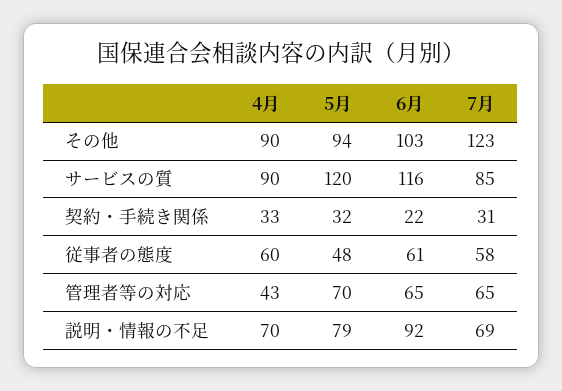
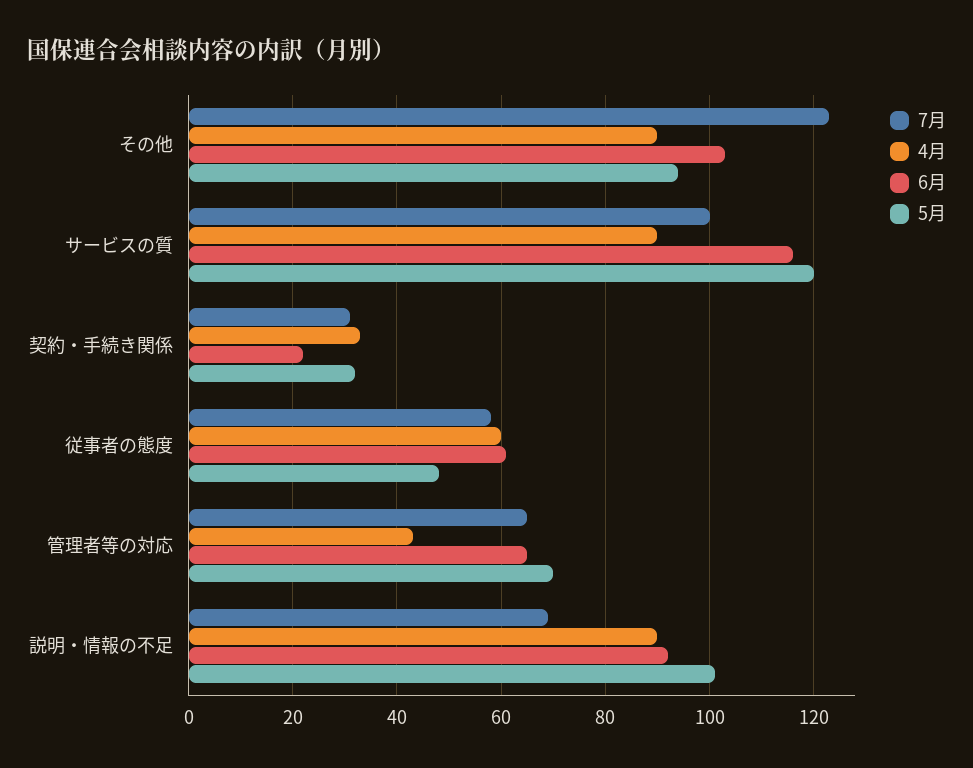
  {
    "4月": {
      "その他": 90,
      "サービスの質": 90,
      "契約・手続き関係": 33,
      "従事者の態度": 60,
      "管理者等の対応": 43,
-     "説明・情報の不足": 70
+     "説明・情報の不足": 90
    },
    "5月": {
      "その他": 94,
      "サービスの質": 120,
      "契約・手続き関係": 32,
      "従事者の態度": 48,
      "管理者等の対応": 70,
-     "説明・情報の不足": 79
+     "説明・情報の不足": 100
    },
    "6月": {
      "その他": 103,
      "サービスの質": 116,
      "契約・手続き関係": 22,
      "従事者の態度": 61,
      "管理者等の対応": 65,
      "説明・情報の不足": 92
    },
    "7月": {
      "その他": 123,
-     "サービスの質": 85,
+     "サービスの質": 100,
      "契約・手続き関係": 31,
      "従事者の態度": 58,
      "管理者等の対応": 65,
      "説明・情報の不足": 69
    }
  }

